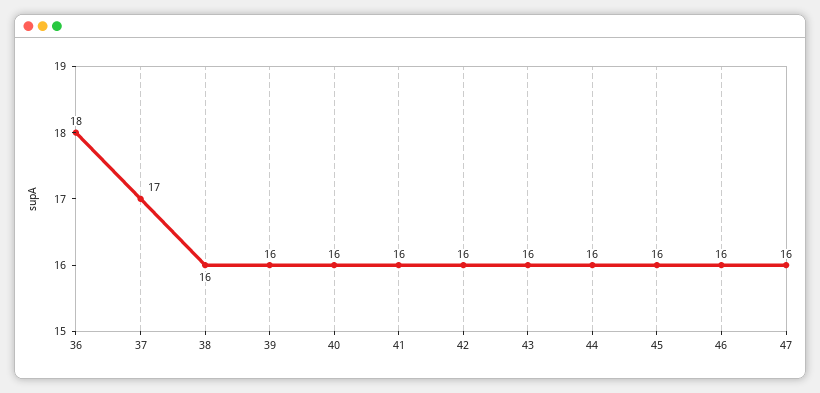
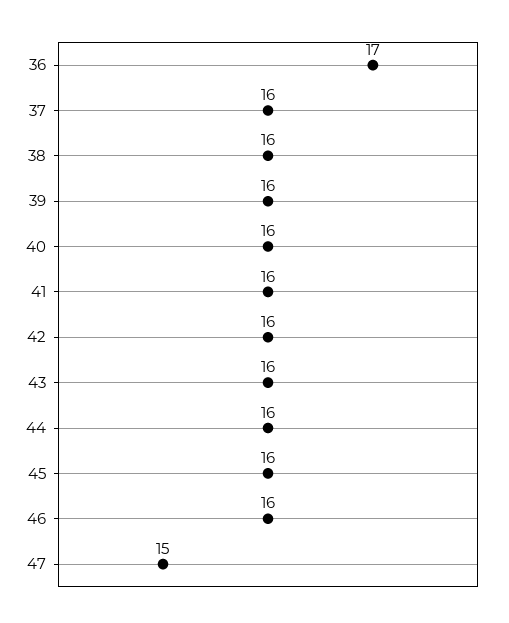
  {
-   "36": 18,
+   "36": 17,
-   "37": 17,
+   "37": 16,
    "38": 16,
    "39": 16,
    "40": 16,
    "41": 16,
    "42": 16,
    "43": 16,
    "44": 16,
    "45": 16,
    "46": 16,
-   "47": 16
+   "47": 15
  }

